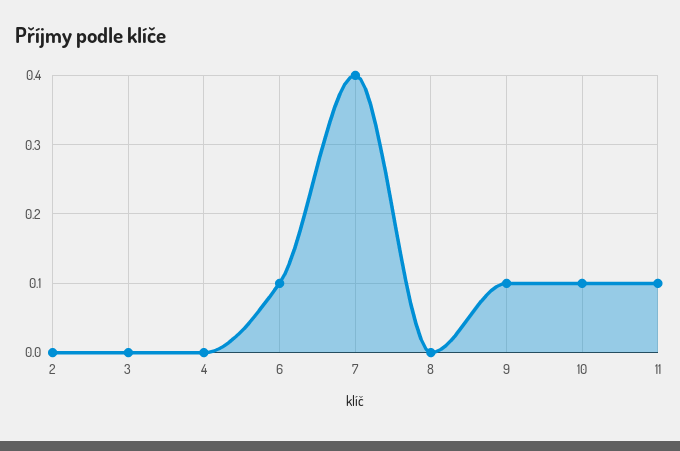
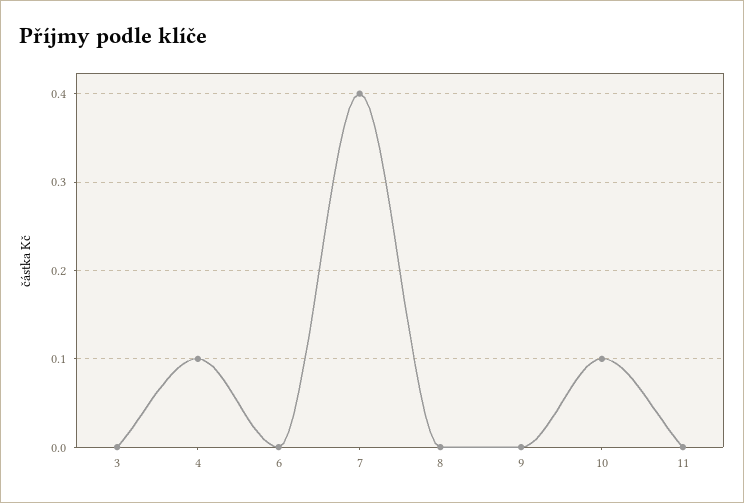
  {
-   "2": 0,
    "3": 0,
-   "4": 0,
+   "4": 0.1,
-   "6": 0.1,
+   "6": 0,
    "7": 0.4,
    "8": 0,
-   "9": 0.1,
+   "9": 0,
    "10": 0.1,
-   "11": 0.1
+   "11": 0
  }

